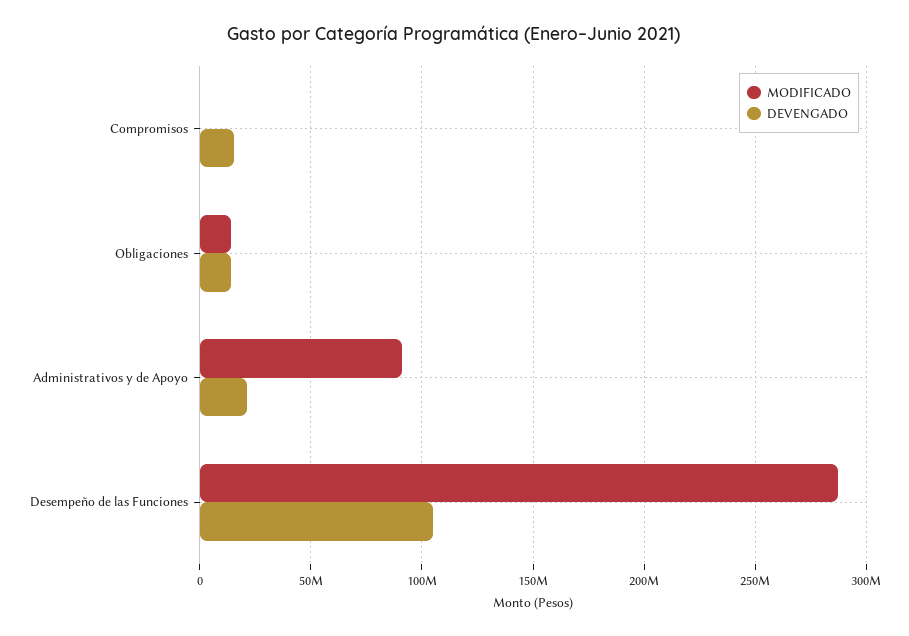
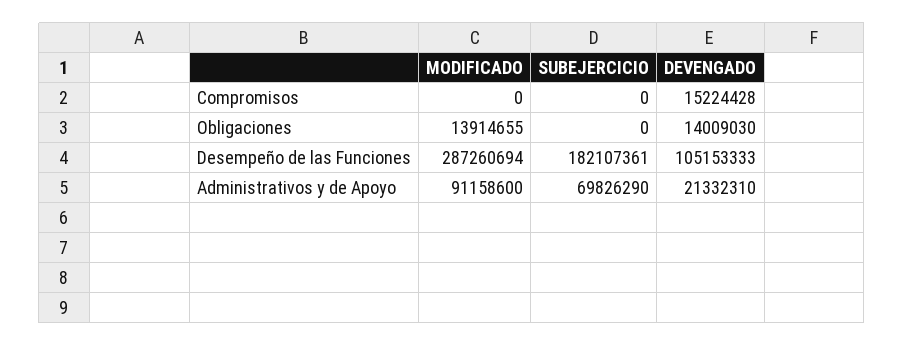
  {
    "MODIFICADO": {
      "Compromisos": 0,
      "Obligaciones": 13914655,
      "Administrativos y de Apoyo": 91158600,
      "Desempeño de las Funciones": 287260694
    },
    "DEVENGADO": {
      "Compromisos": 15224428,
      "Obligaciones": 14009030,
      "Administrativos y de Apoyo": 21332310,
      "Desempeño de las Funciones": 105153333
-   }
+   },
+   "SUBEJERCICIO": {
+     "Compromisos": 0,
+     "Obligaciones": 0,
+     "Desempeño de las Funciones": 182107361,
+     "Administrativos y de Apoyo": 69826290
+   }
  }

